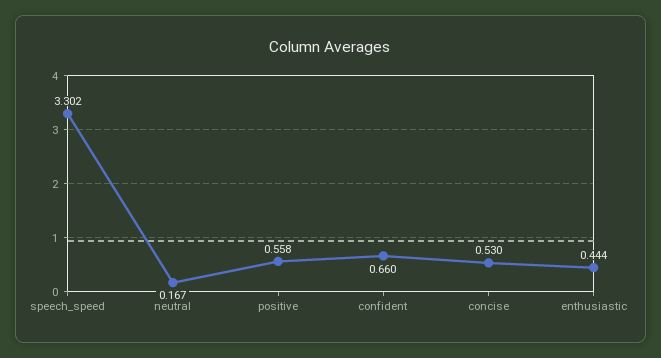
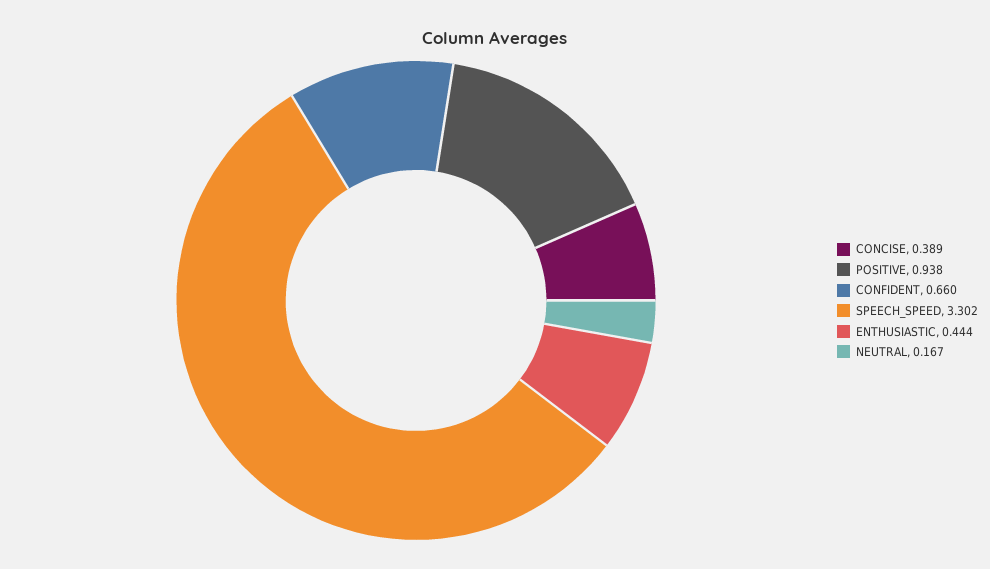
  {
    "speech_speed": 3.302,
    "neutral": 0.167,
-   "positive": 0.558,
+   "positive": 0.938,
    "confident": 0.66,
-   "concise": 0.53,
+   "concise": 0.389,
    "enthusiastic": 0.444
  }

